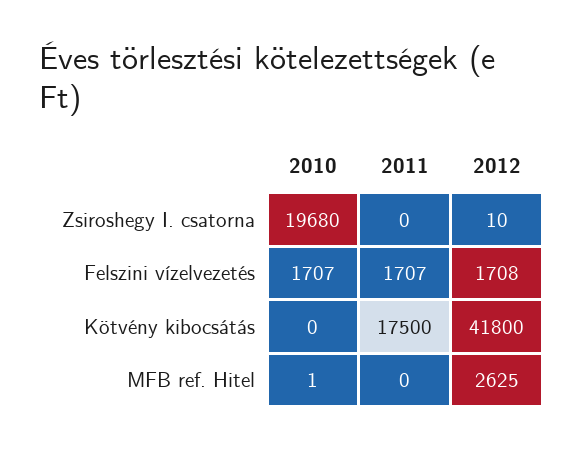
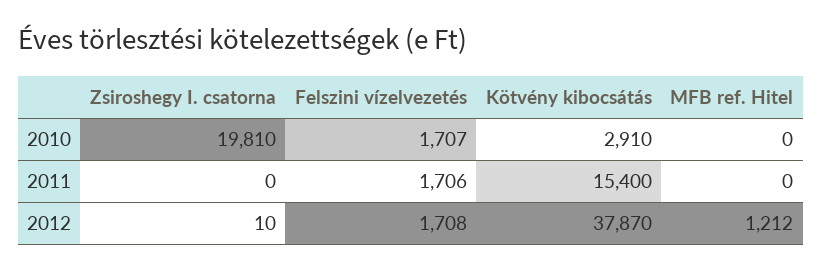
  {
    "2010": {
-     "Zsiroshegy I. csatorna": 19680,
+     "Zsiroshegy I. csatorna": 19810,
      "Felszini vízelvezetés": 1707,
-     "Kötvény kibocsátás": 0,
+     "Kötvény kibocsátás": 2910,
-     "MFB ref. Hitel": 1
+     "MFB ref. Hitel": 0
    },
    "2011": {
      "Zsiroshegy I. csatorna": 0,
-     "Felszini vízelvezetés": 1707,
+     "Felszini vízelvezetés": 1706,
-     "Kötvény kibocsátás": 17500,
+     "Kötvény kibocsátás": 15400,
      "MFB ref. Hitel": 0
    },
    "2012": {
      "Zsiroshegy I. csatorna": 10,
      "Felszini vízelvezetés": 1708,
-     "Kötvény kibocsátás": 41800,
+     "Kötvény kibocsátás": 37870,
-     "MFB ref. Hitel": 2625
+     "MFB ref. Hitel": 1212
    }
  }

